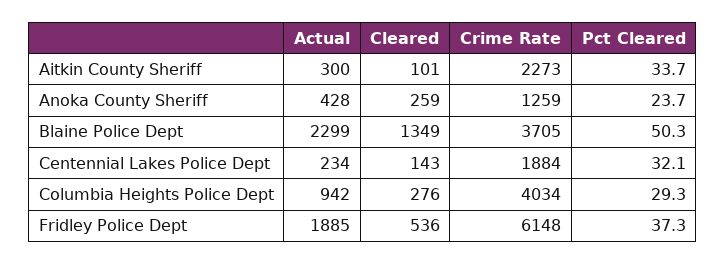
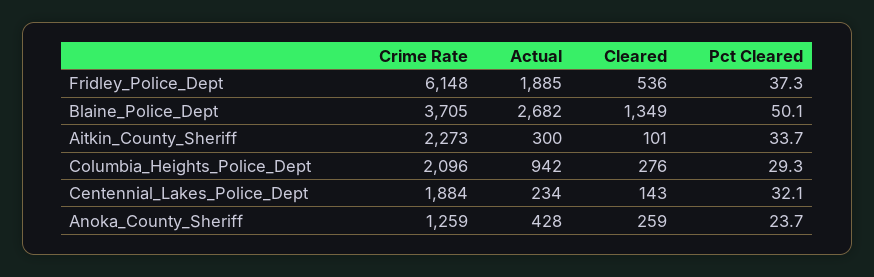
  {
    "Actual": {
      "Aitkin County Sheriff": 300,
      "Anoka County Sheriff": 428,
-     "Blaine Police Dept": 2299,
+     "Blaine Police Dept": 2682,
      "Centennial Lakes Police Dept": 234,
      "Columbia Heights Police Dept": 942,
      "Fridley Police Dept": 1885
    },
    "Cleared": {
      "Aitkin County Sheriff": 101,
      "Anoka County Sheriff": 259,
      "Blaine Police Dept": 1349,
      "Centennial Lakes Police Dept": 143,
      "Columbia Heights Police Dept": 276,
      "Fridley Police Dept": 536
    },
    "Crime Rate": {
      "Aitkin County Sheriff": 2273,
      "Anoka County Sheriff": 1259,
      "Blaine Police Dept": 3705,
      "Centennial Lakes Police Dept": 1884,
-     "Columbia Heights Police Dept": 4034,
+     "Columbia Heights Police Dept": 2096,
      "Fridley Police Dept": 6148
    },
    "Pct Cleared": {
      "Aitkin County Sheriff": 33.7,
      "Anoka County Sheriff": 23.7,
-     "Blaine Police Dept": 50.3,
+     "Blaine Police Dept": 50.1,
      "Centennial Lakes Police Dept": 32.1,
      "Columbia Heights Police Dept": 29.3,
      "Fridley Police Dept": 37.3
    }
  }

